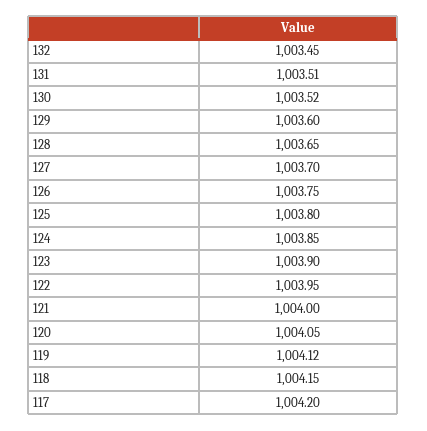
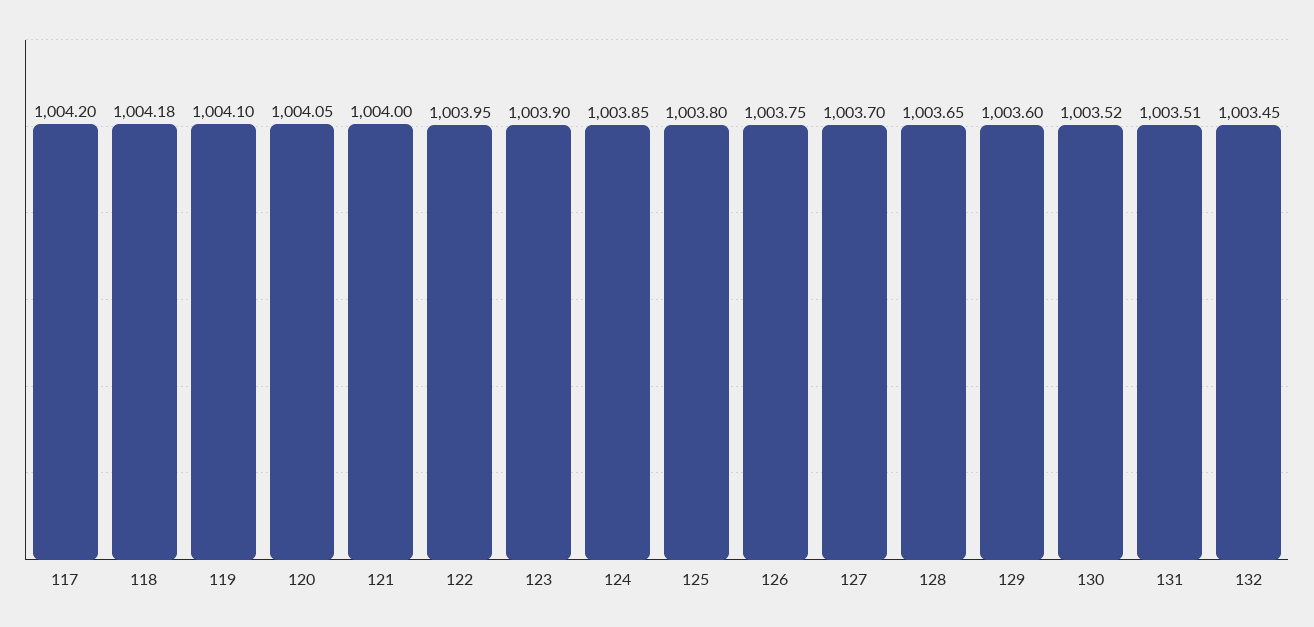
  {
    "132": 1003.45,
    "131": 1003.51,
    "130": 1003.52,
    "129": 1003.6,
    "128": 1003.65,
    "127": 1003.7,
    "126": 1003.75,
    "125": 1003.8,
    "124": 1003.85,
    "123": 1003.9,
    "122": 1003.95,
    "121": 1004,
    "120": 1004.05,
-   "119": 1004.12,
+   "119": 1004.1,
-   "118": 1004.15,
+   "118": 1004.18,
    "117": 1004.2
  }

